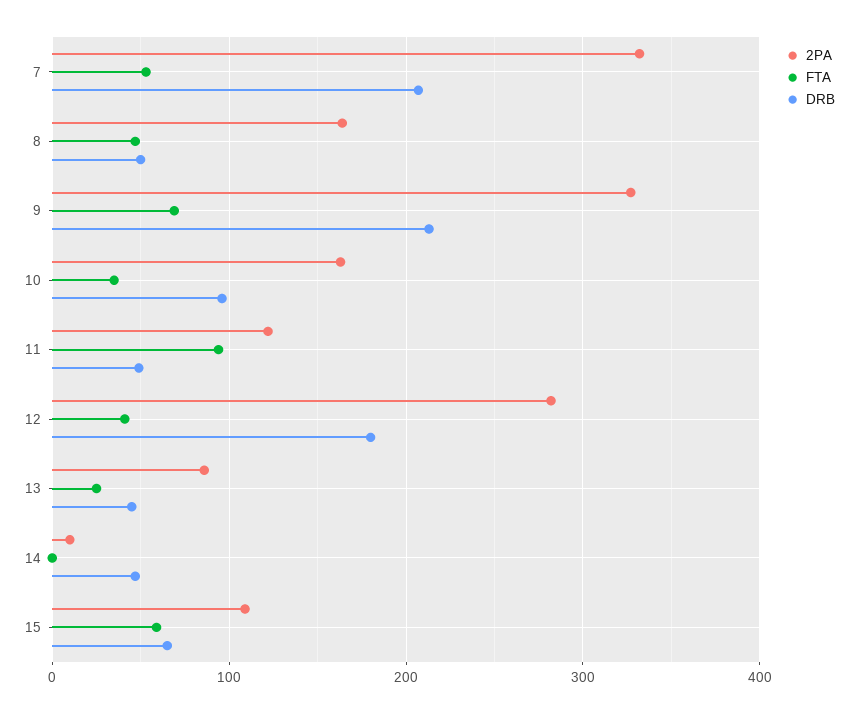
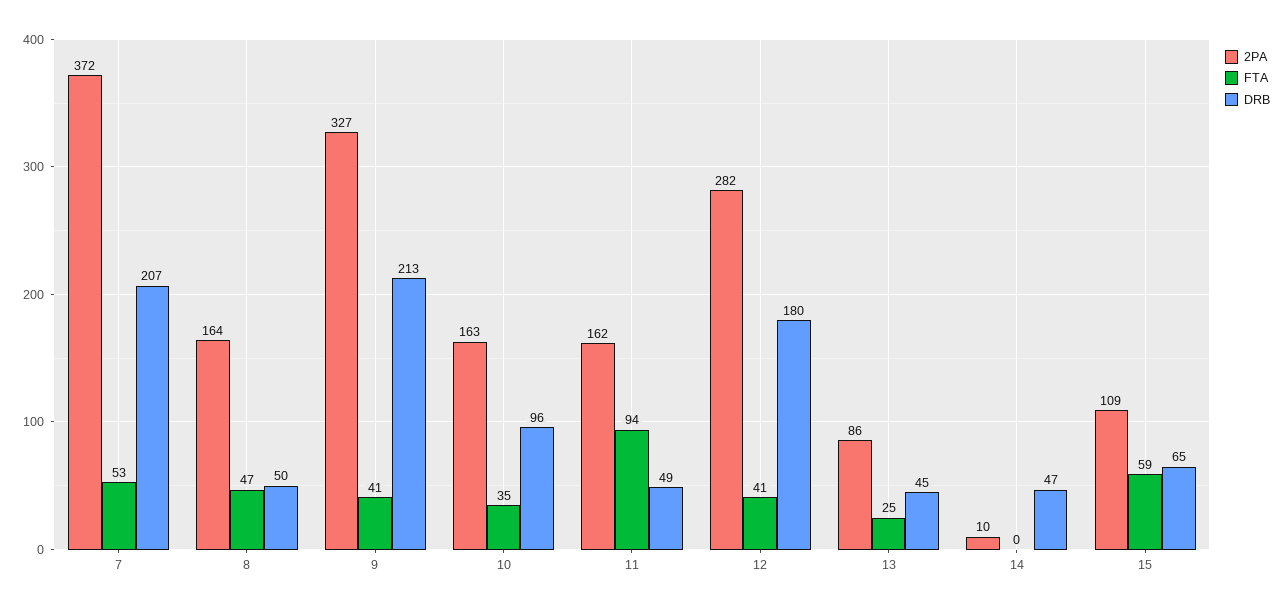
  {
    "2PA": {
-     "7": 330,
+     "7": 372,
      "8": 164,
      "9": 327,
      "10": 163,
-     "11": 120,
+     "11": 162,
      "12": 282,
      "13": 86,
      "14": 10,
      "15": 109
    },
    "FTA": {
      "7": 53,
      "8": 47,
-     "9": 70,
+     "9": 41,
      "10": 35,
      "11": 94,
      "12": 41,
      "13": 25,
      "14": 0,
      "15": 59
    },
    "DRB": {
      "7": 207,
      "8": 50,
      "9": 213,
      "10": 96,
      "11": 49,
      "12": 180,
      "13": 45,
      "14": 47,
      "15": 65
    }
  }

